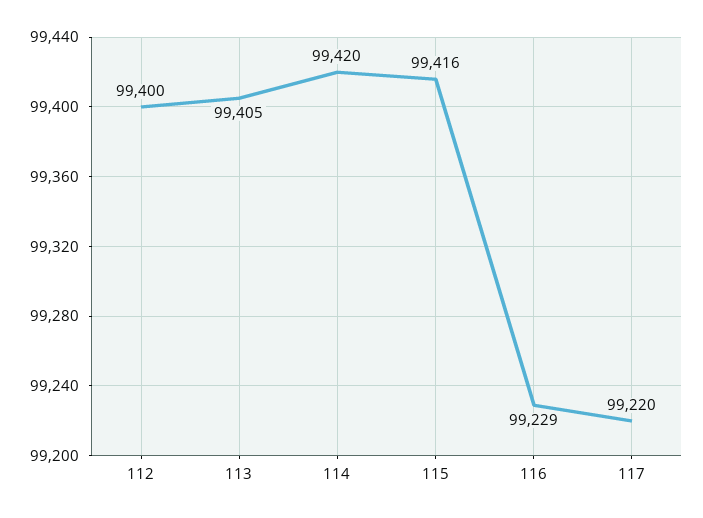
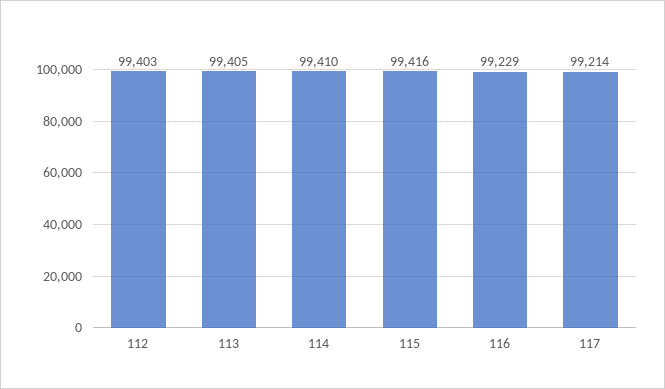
  {
-   "112": 99400,
+   "112": 99403,
    "113": 99405,
-   "114": 99420,
+   "114": 99410,
    "115": 99416,
    "116": 99229,
-   "117": 99220
+   "117": 99214
  }

